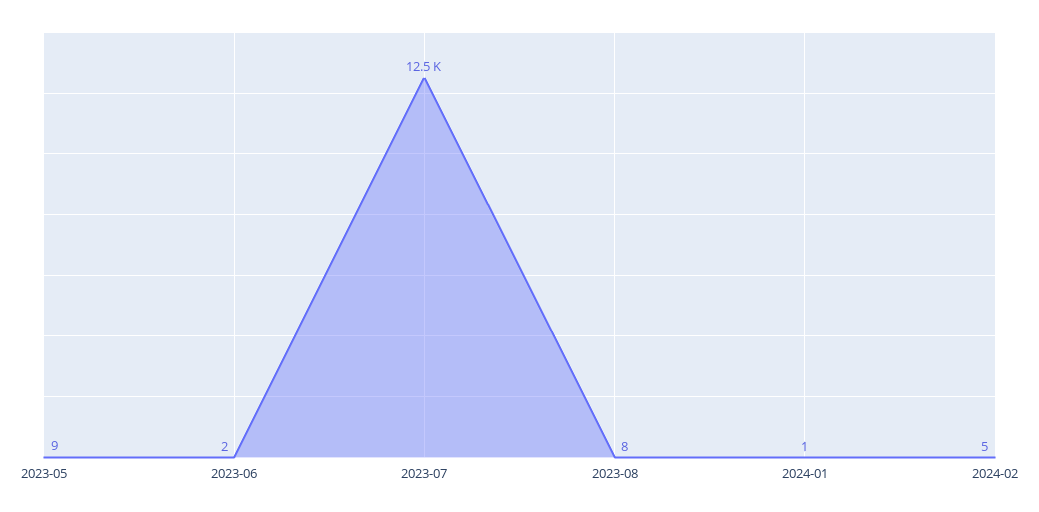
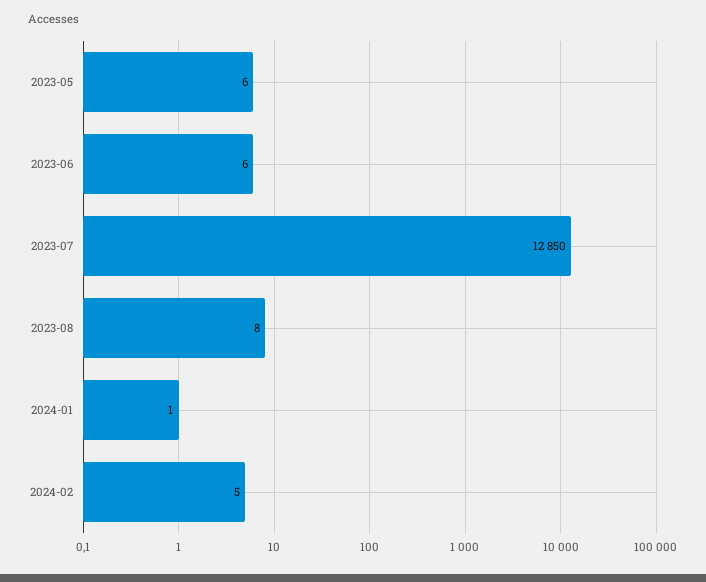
  {
-   "2023-05": 9,
+   "2023-05": 6,
-   "2023-06": 2,
+   "2023-06": 6,
-   "2023-07": 12500,
+   "2023-07": 12850,
    "2023-08": 8,
    "2024-01": 1,
    "2024-02": 5
  }

